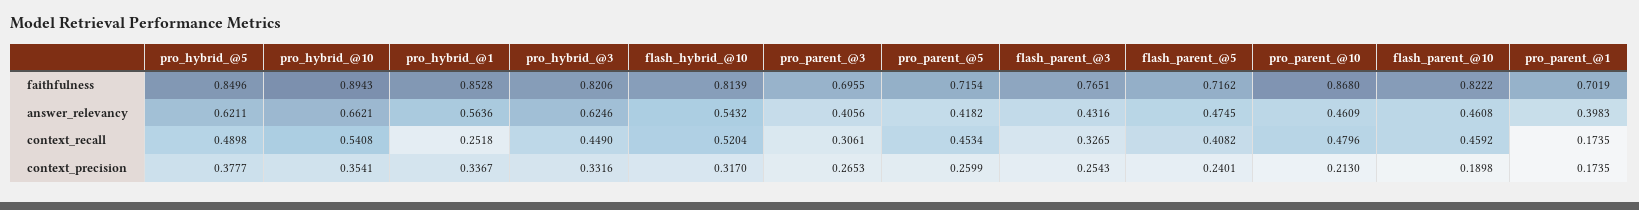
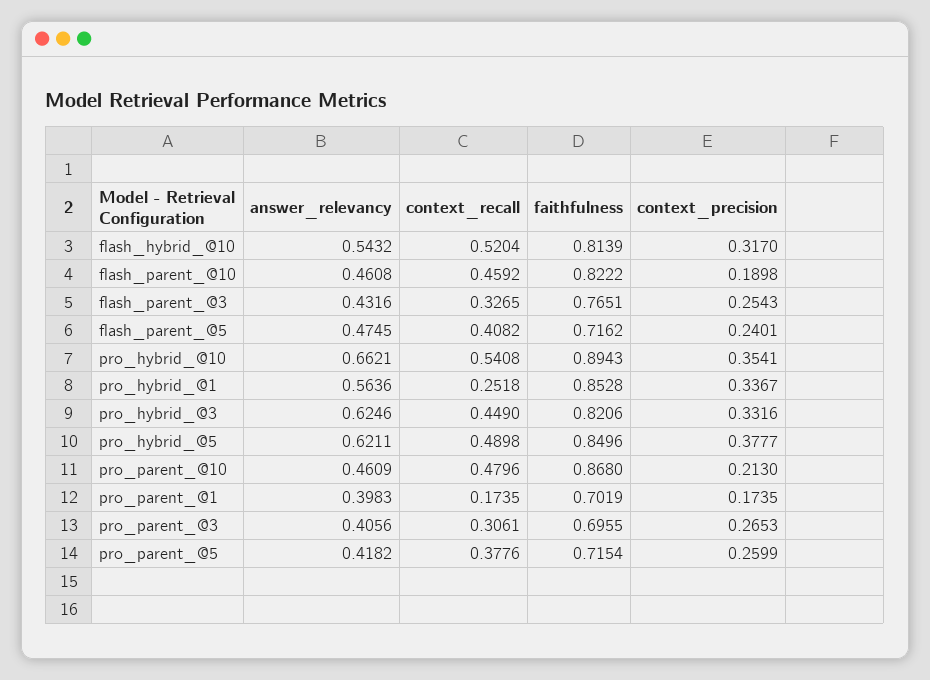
  {
    "pro_hybrid_@5": {
      "faithfulness": 0.8496,
      "answer_relevancy": 0.6211,
      "context_recall": 0.4898,
      "context_precision": 0.3777
    },
    "pro_hybrid_@10": {
      "faithfulness": 0.8943,
      "answer_relevancy": 0.6621,
      "context_recall": 0.5408,
      "context_precision": 0.3541
    },
    "pro_hybrid_@1": {
      "faithfulness": 0.8528,
      "answer_relevancy": 0.5636,
      "context_recall": 0.2518,
      "context_precision": 0.3367
    },
    "pro_hybrid_@3": {
      "faithfulness": 0.8206,
      "answer_relevancy": 0.6246,
      "context_recall": 0.449,
      "context_precision": 0.3316
    },
    "flash_hybrid_@10": {
      "faithfulness": 0.8139,
      "answer_relevancy": 0.5432,
      "context_recall": 0.5204,
      "context_precision": 0.317
    },
    "pro_parent_@3": {
      "faithfulness": 0.6955,
      "answer_relevancy": 0.4056,
      "context_recall": 0.3061,
      "context_precision": 0.2653
    },
    "pro_parent_@5": {
      "faithfulness": 0.7154,
      "answer_relevancy": 0.4182,
-     "context_recall": 0.4534,
+     "context_recall": 0.3776,
      "context_precision": 0.2599
    },
    "flash_parent_@3": {
      "faithfulness": 0.7651,
      "answer_relevancy": 0.4316,
      "context_recall": 0.3265,
      "context_precision": 0.2543
    },
    "flash_parent_@5": {
      "faithfulness": 0.7162,
      "answer_relevancy": 0.4745,
      "context_recall": 0.4082,
      "context_precision": 0.2401
    },
    "pro_parent_@10": {
      "faithfulness": 0.868,
      "answer_relevancy": 0.4609,
      "context_recall": 0.4796,
      "context_precision": 0.213
    },
    "flash_parent_@10": {
      "faithfulness": 0.8222,
      "answer_relevancy": 0.4608,
      "context_recall": 0.4592,
      "context_precision": 0.1898
    },
    "pro_parent_@1": {
      "faithfulness": 0.7019,
      "answer_relevancy": 0.3983,
      "context_recall": 0.1735,
      "context_precision": 0.1735
    }
  }

